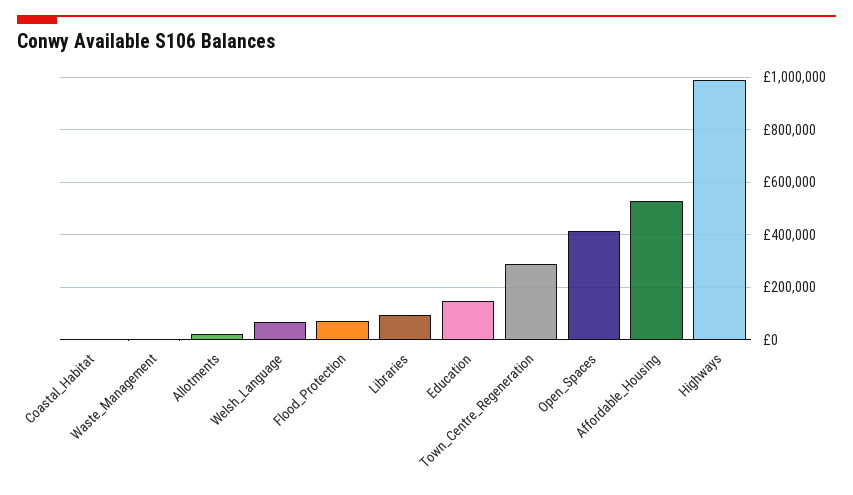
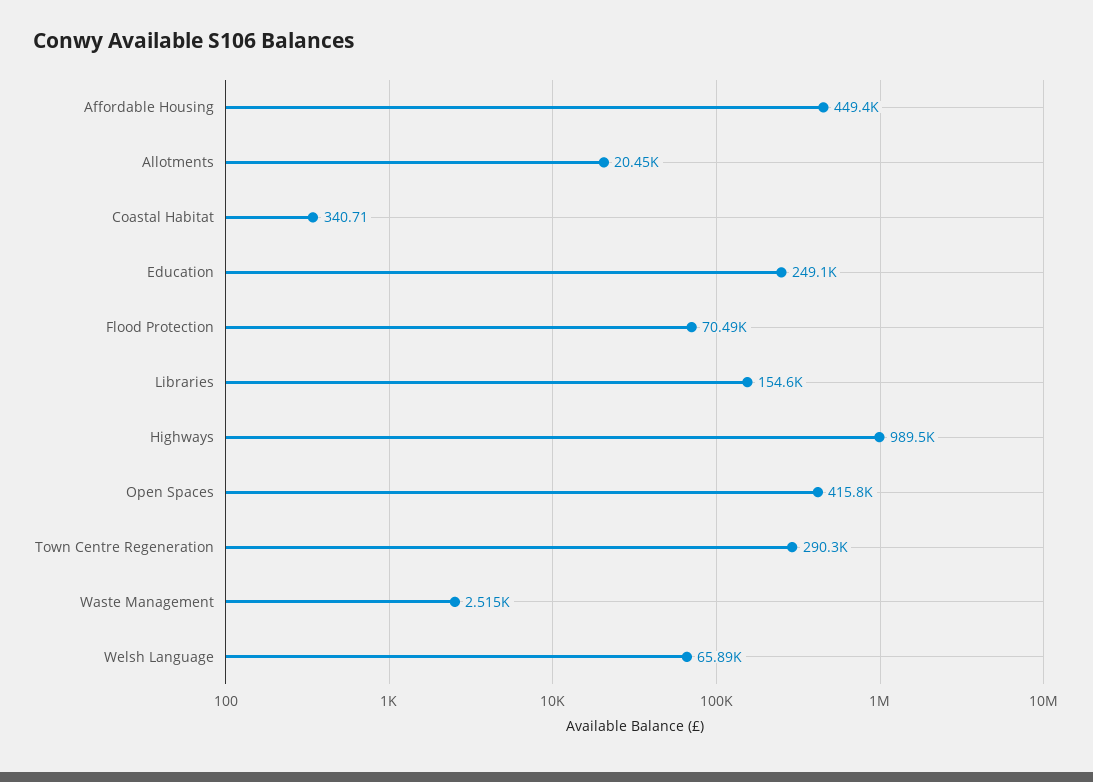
  {
    "Coastal_Habitat": 340.71,
    "Waste_Management": 2515,
    "Allotments": 20450,
    "Welsh_Language": 65890,
    "Flood_Protection": 70490,
-   "Libraries": 100000,
+   "Libraries": 154600,
-   "Education": 150000,
+   "Education": 249100,
    "Town_Centre_Regeneration": 290300,
    "Open_Spaces": 415800,
-   "Affordable_Housing": 525000,
+   "Affordable_Housing": 449400,
    "Highways": 989500
  }

